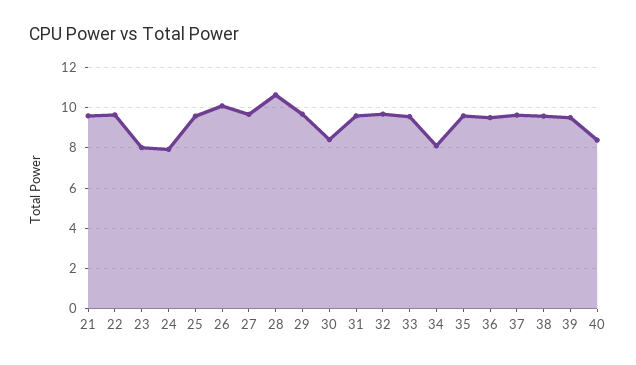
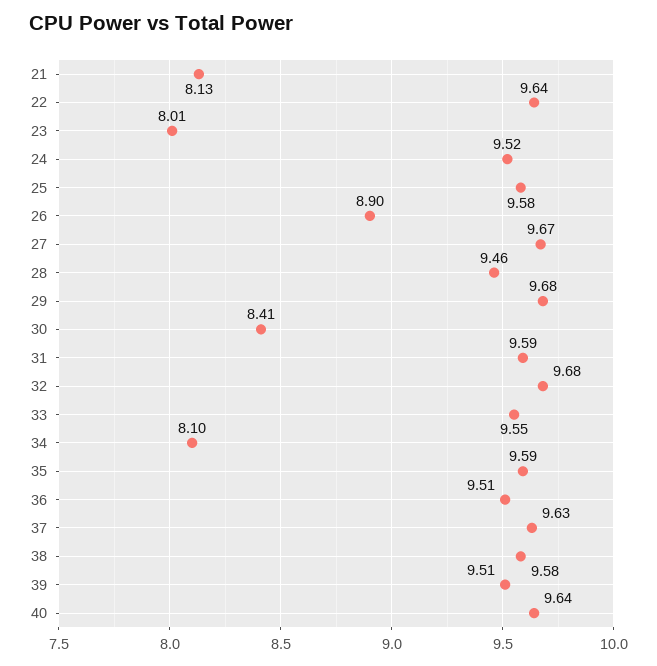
  {
-   "21": 9.5,
+   "21": 8.13,
    "22": 9.64,
    "23": 8.01,
-   "24": 8,
+   "24": 9.52,
    "25": 9.58,
-   "26": 10,
+   "26": 8.9,
    "27": 9.67,
-   "28": 10.5,
+   "28": 9.46,
    "29": 9.68,
    "30": 8.41,
    "31": 9.59,
    "32": 9.68,
    "33": 9.55,
    "34": 8.1,
    "35": 9.59,
    "36": 9.51,
    "37": 9.63,
    "38": 9.58,
    "39": 9.51,
-   "40": 8.5
+   "40": 9.64
  }

